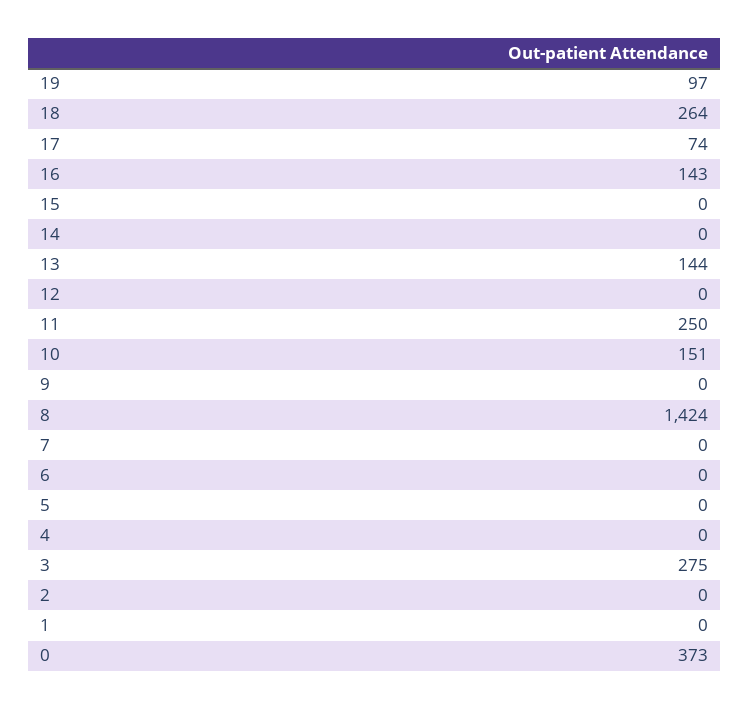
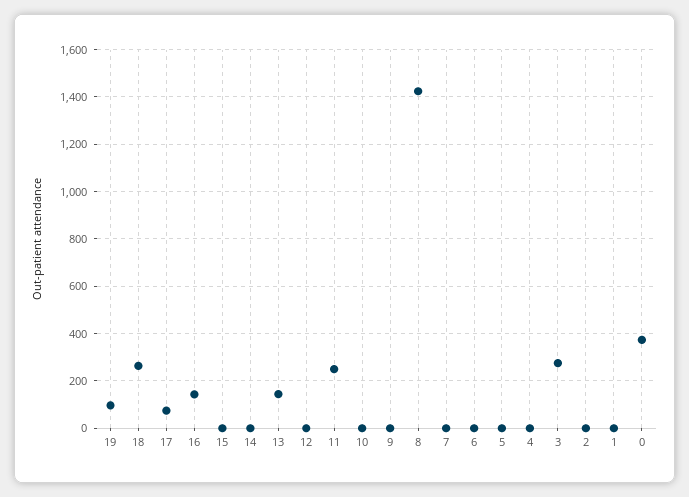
  {
    "19": 97,
    "18": 264,
    "17": 74,
    "16": 143,
    "15": 0,
    "14": 0,
    "13": 144,
    "12": 0,
    "11": 250,
-   "10": 151,
+   "10": 0,
    "9": 0,
    "8": 1424,
    "7": 0,
    "6": 0,
    "5": 0,
    "4": 0,
    "3": 275,
    "2": 0,
    "1": 0,
    "0": 373
  }

